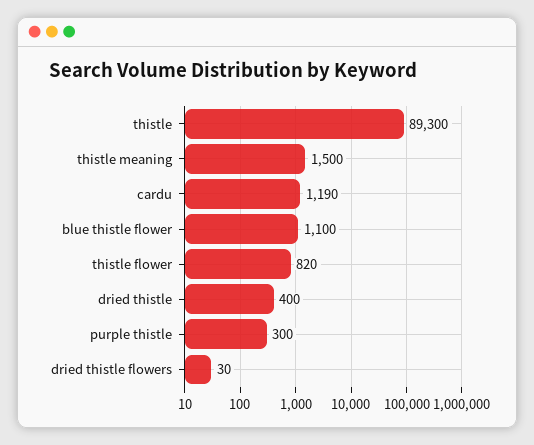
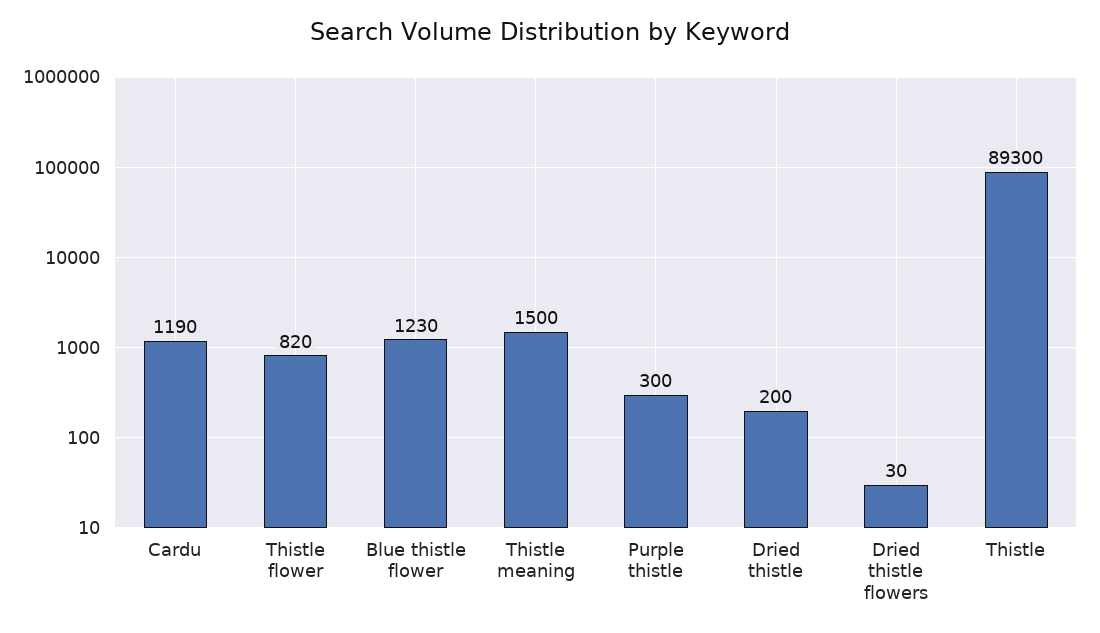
  {
    "thistle": 89300,
    "thistle meaning": 1500,
    "cardu": 1190,
-   "blue thistle flower": 1100,
+   "blue thistle flower": 1230,
    "thistle flower": 820,
-   "dried thistle": 400,
+   "dried thistle": 200,
    "purple thistle": 300,
    "dried thistle flowers": 30
  }

